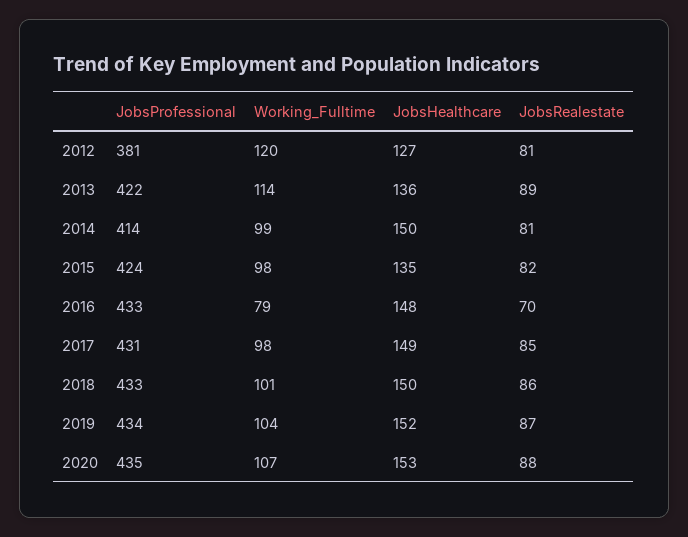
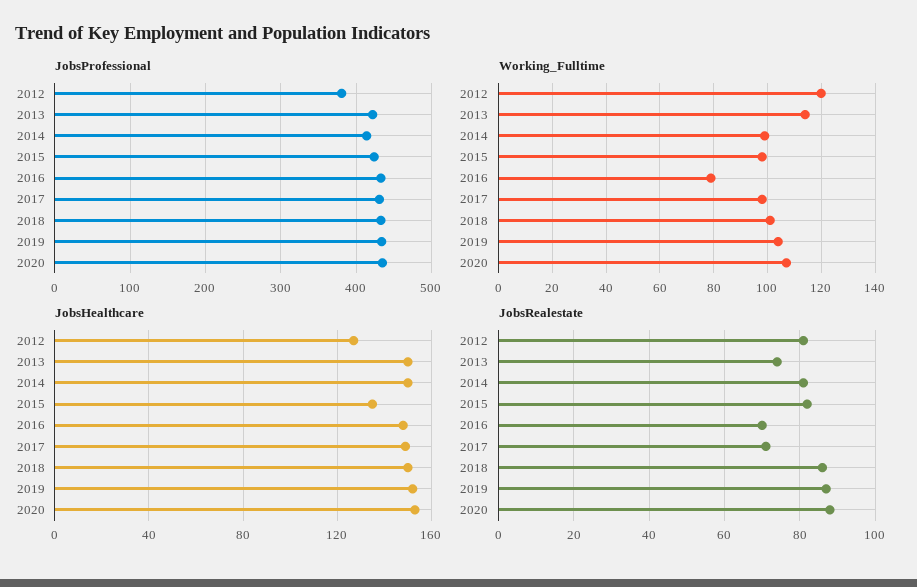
  {
    "JobsProfessional": {
      "2012": 381,
      "2013": 422,
      "2014": 414,
      "2015": 424,
      "2016": 433,
      "2017": 431,
      "2018": 433,
      "2019": 434,
      "2020": 435
    },
    "Working_Fulltime": {
      "2012": 120,
      "2013": 114,
      "2014": 99,
      "2015": 98,
      "2016": 79,
      "2017": 98,
      "2018": 101,
      "2019": 104,
      "2020": 107
    },
    "JobsHealthcare": {
      "2012": 127,
-     "2013": 136,
+     "2013": 150,
      "2014": 150,
      "2015": 135,
      "2016": 148,
      "2017": 149,
      "2018": 150,
      "2019": 152,
      "2020": 153
    },
    "JobsRealestate": {
      "2012": 81,
-     "2013": 89,
+     "2013": 75,
      "2014": 81,
      "2015": 82,
      "2016": 70,
-     "2017": 85,
+     "2017": 70,
      "2018": 86,
      "2019": 87,
      "2020": 88
    }
  }

